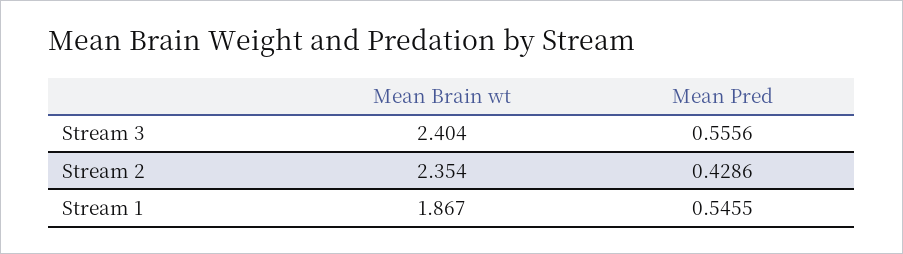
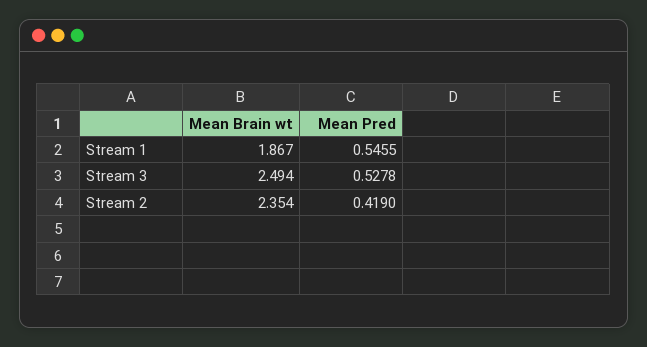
  {
    "Mean Brain wt": {
-     "Stream 3": 2.404,
+     "Stream 3": 2.494,
      "Stream 2": 2.354,
      "Stream 1": 1.867
    },
    "Mean Pred": {
-     "Stream 3": 0.5556,
+     "Stream 3": 0.5278,
-     "Stream 2": 0.4286,
+     "Stream 2": 0.419,
      "Stream 1": 0.5455
    }
  }

